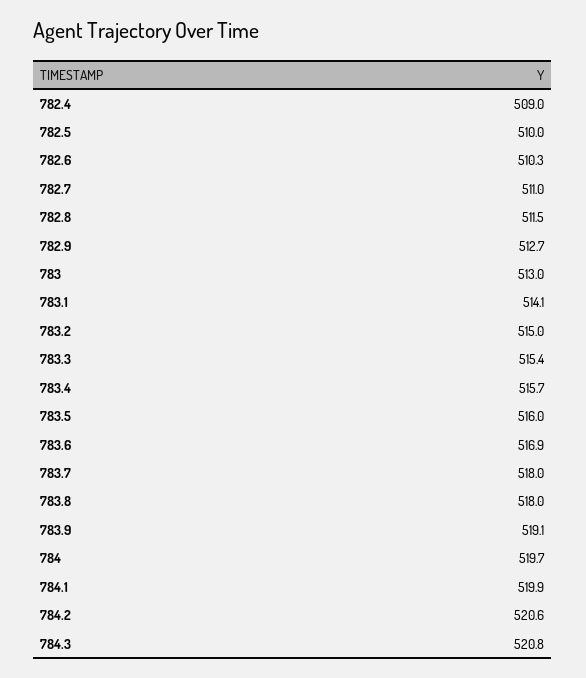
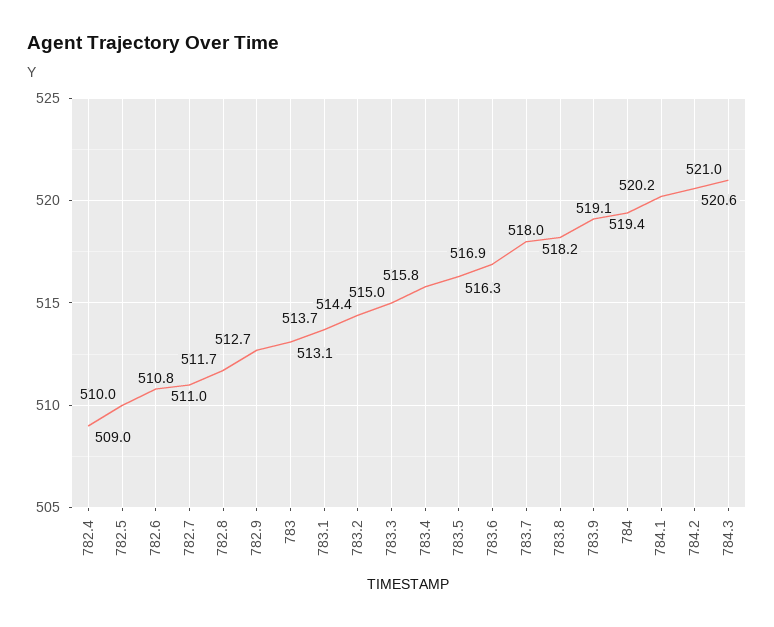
  {
    "782.4": 509,
    "782.5": 510,
-   "782.6": 510.3,
+   "782.6": 510.8,
    "782.7": 511,
-   "782.8": 511.5,
+   "782.8": 511.7,
    "782.9": 512.7,
-   "783": 513,
+   "783": 513.1,
-   "783.1": 514.1,
+   "783.1": 513.7,
-   "783.2": 515,
+   "783.2": 514.4,
-   "783.3": 515.4,
+   "783.3": 515,
-   "783.4": 515.7,
+   "783.4": 515.8,
-   "783.5": 516,
+   "783.5": 516.3,
    "783.6": 516.9,
    "783.7": 518,
-   "783.8": 518,
+   "783.8": 518.2,
    "783.9": 519.1,
-   "784": 519.7,
+   "784": 519.4,
-   "784.1": 519.9,
+   "784.1": 520.2,
    "784.2": 520.6,
-   "784.3": 520.8
+   "784.3": 521
  }

